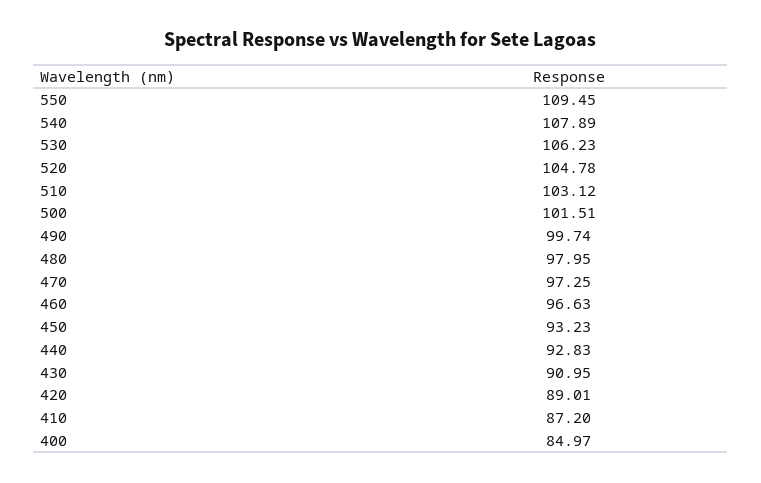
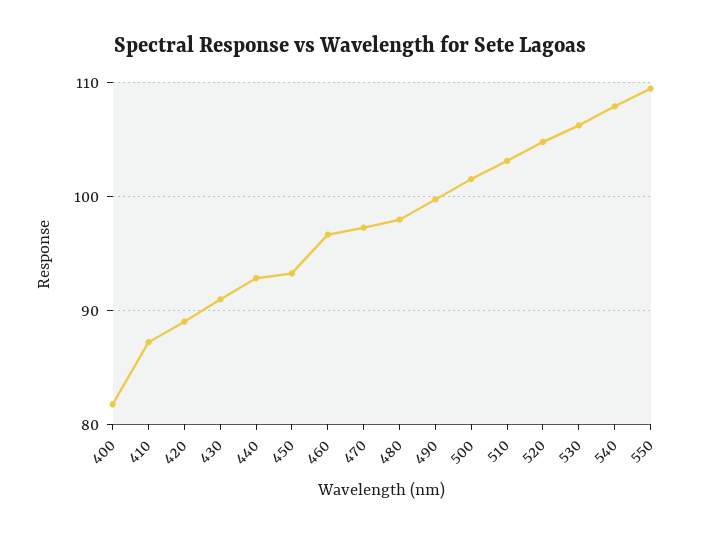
  {
    "550": 109.45,
    "540": 107.89,
    "530": 106.23,
    "520": 104.78,
    "510": 103.12,
    "500": 101.51,
    "490": 99.74,
    "480": 97.95,
    "470": 97.25,
    "460": 96.63,
    "450": 93.23,
    "440": 92.83,
    "430": 90.95,
    "420": 89.01,
    "410": 87.2,
-   "400": 84.97
+   "400": 82
  }

